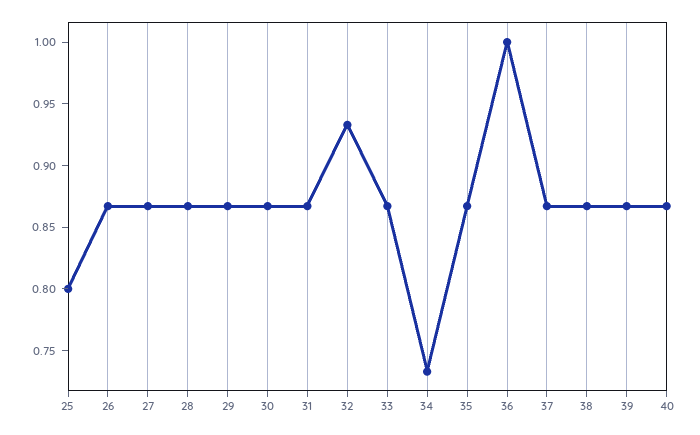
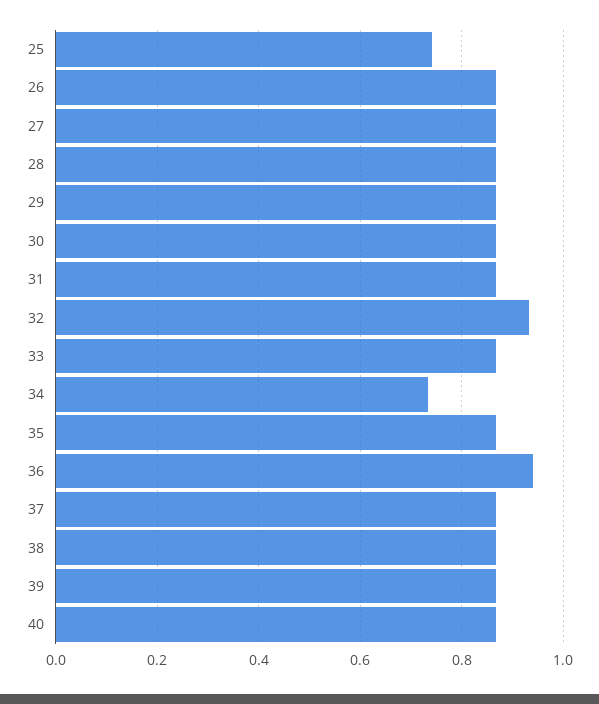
  {
-   "25": 0.8,
+   "25": 0.74,
    "26": 0.87,
    "27": 0.87,
    "28": 0.87,
    "29": 0.87,
    "30": 0.87,
    "31": 0.87,
    "32": 0.93,
    "33": 0.87,
    "34": 0.73,
    "35": 0.87,
-   "36": 1,
+   "36": 0.94,
    "37": 0.87,
    "38": 0.87,
    "39": 0.87,
    "40": 0.87
  }

